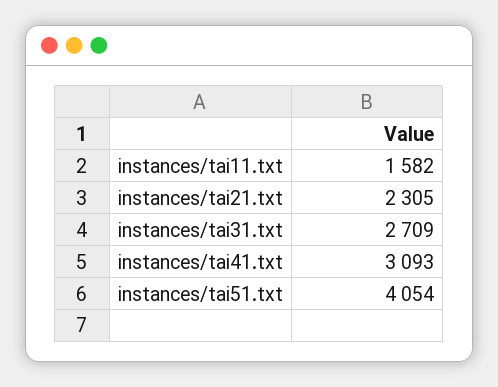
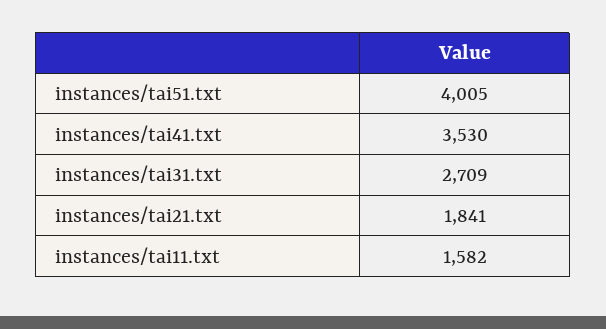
  {
    "instances/tai11.txt": 1582,
-   "instances/tai21.txt": 2305,
+   "instances/tai21.txt": 1841,
    "instances/tai31.txt": 2709,
-   "instances/tai41.txt": 3093,
+   "instances/tai41.txt": 3530,
-   "instances/tai51.txt": 4054
+   "instances/tai51.txt": 4005
  }

